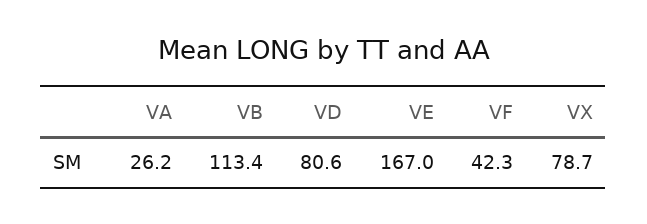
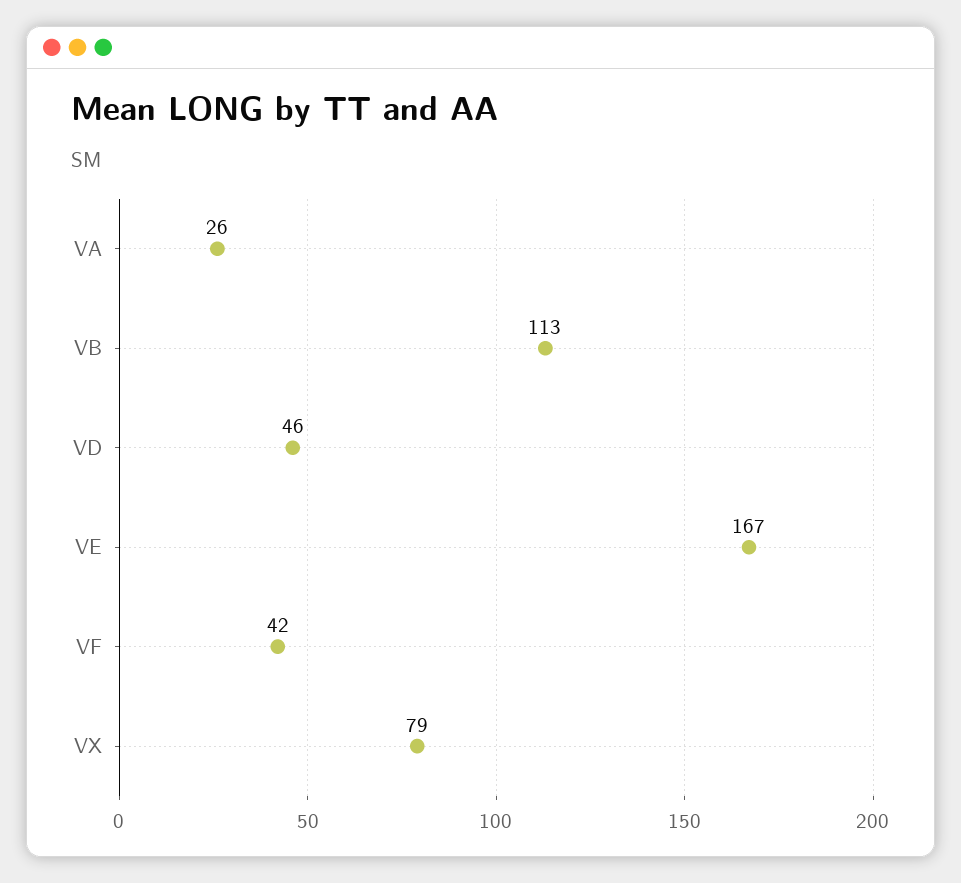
  {
    "VA": 26.2,
    "VB": 113.4,
-   "VD": 80.6,
+   "VD": 46,
    "VE": 167,
    "VF": 42.3,
    "VX": 78.7
  }

